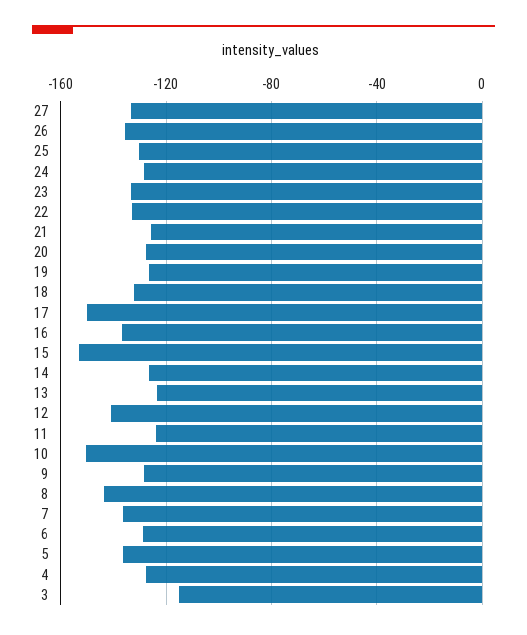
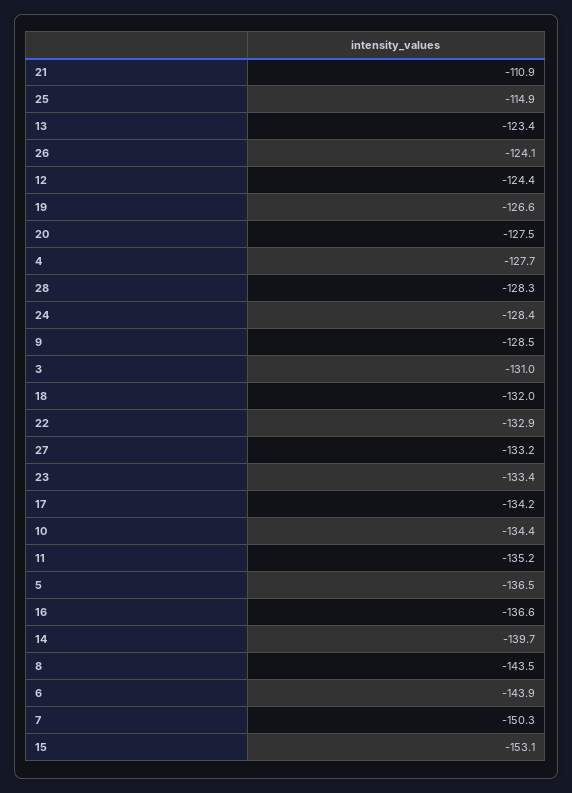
  {
    "27": -133.2,
-   "26": -135,
+   "26": -124.1,
-   "25": -130,
+   "25": -114.9,
    "24": -128.4,
    "23": -133.4,
    "22": -132.9,
-   "21": -125,
+   "21": -110.9,
    "20": -127.5,
    "19": -126.6,
    "18": -132,
-   "17": -150,
+   "17": -134.2,
    "16": -136.6,
    "15": -153.1,
-   "14": -125,
+   "14": -139.7,
    "13": -123.4,
-   "12": -140,
+   "12": -124.4,
-   "11": -125,
+   "11": -135.2,
-   "10": -150,
+   "10": -134.4,
    "9": -128.5,
    "8": -143.5,
-   "7": -135,
+   "7": -150.3,
-   "6": -130,
+   "6": -143.9,
    "5": -136.5,
    "4": -127.7,
-   "3": -115
+   "3": -131,
+   "28": -128.3
  }

